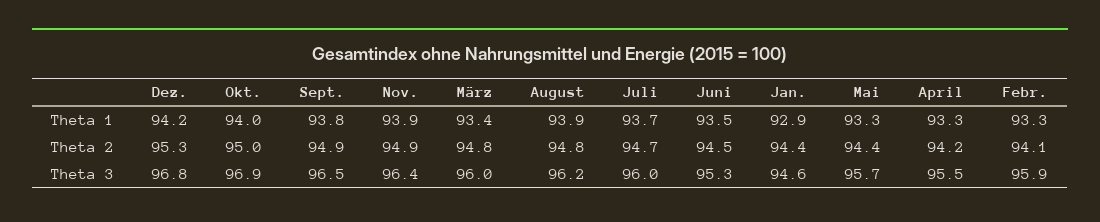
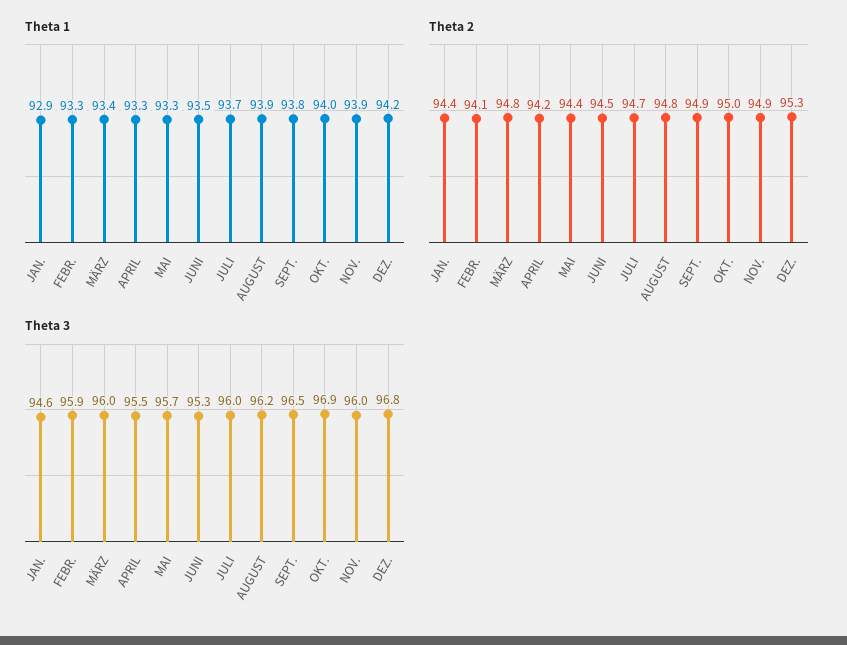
  {
    "Theta 1": {
      "Dez.": 94.2,
      "Okt.": 94,
      "Sept.": 93.8,
      "Nov.": 93.9,
      "März": 93.4,
      "August": 93.9,
      "Juli": 93.7,
      "Juni": 93.5,
      "Jan.": 92.9,
      "Mai": 93.3,
      "April": 93.3,
      "Febr.": 93.3
    },
    "Theta 2": {
      "Dez.": 95.3,
      "Okt.": 95,
      "Sept.": 94.9,
      "Nov.": 94.9,
      "März": 94.8,
      "August": 94.8,
      "Juli": 94.7,
      "Juni": 94.5,
      "Jan.": 94.4,
      "Mai": 94.4,
      "April": 94.2,
      "Febr.": 94.1
    },
    "Theta 3": {
      "Dez.": 96.8,
      "Okt.": 96.9,
      "Sept.": 96.5,
-     "Nov.": 96.4,
+     "Nov.": 96,
      "März": 96,
      "August": 96.2,
      "Juli": 96,
      "Juni": 95.3,
      "Jan.": 94.6,
      "Mai": 95.7,
      "April": 95.5,
      "Febr.": 95.9
    }
  }

